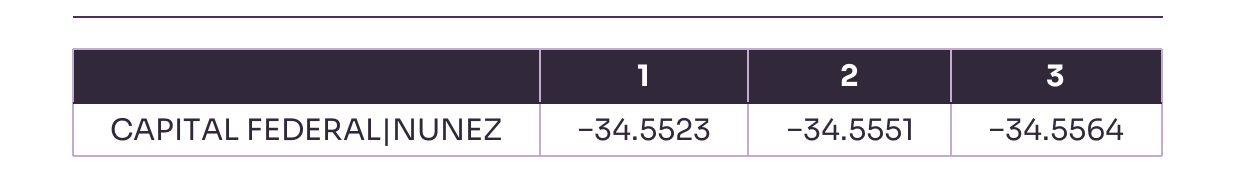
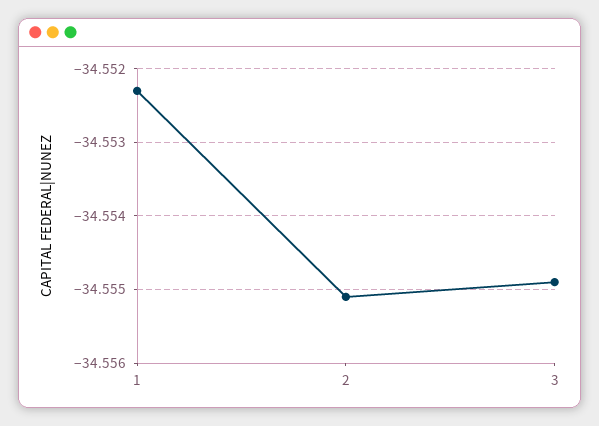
  {
    "1": -34.5523,
    "2": -34.5551,
-   "3": -34.5564
+   "3": -34.5549
  }

